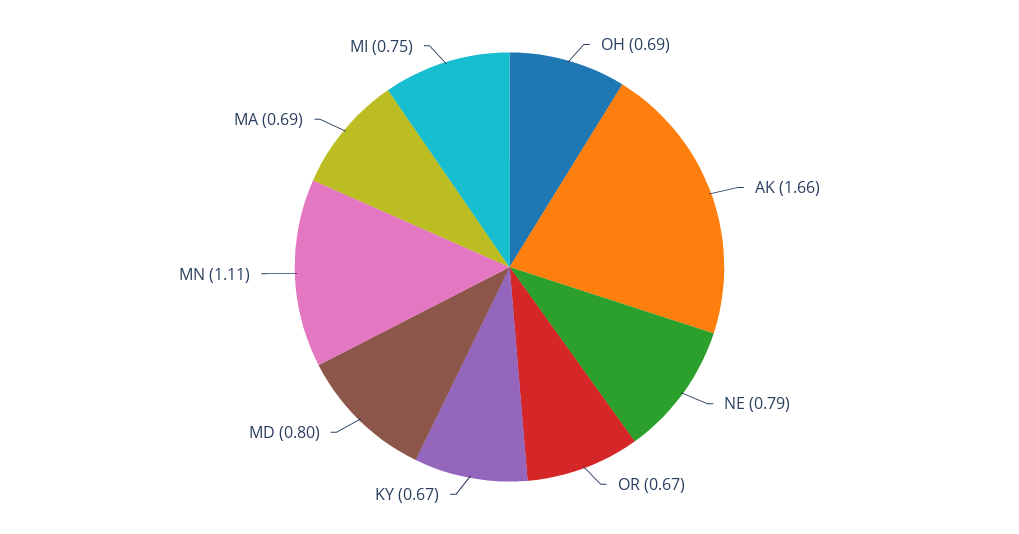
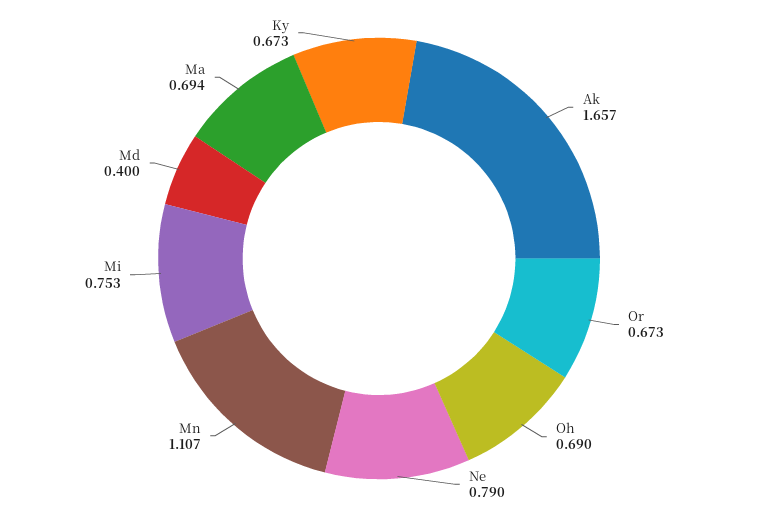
  {
    "OH": 0.69,
    "AK": 1.657,
    "NE": 0.79,
    "OR": 0.673,
    "KY": 0.673,
-   "MD": 0.8,
+   "MD": 0.4,
    "MN": 1.107,
    "MA": 0.694,
    "MI": 0.753
  }

